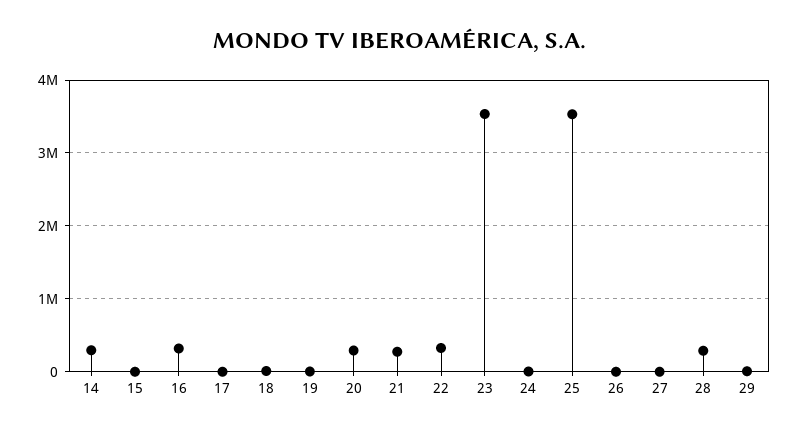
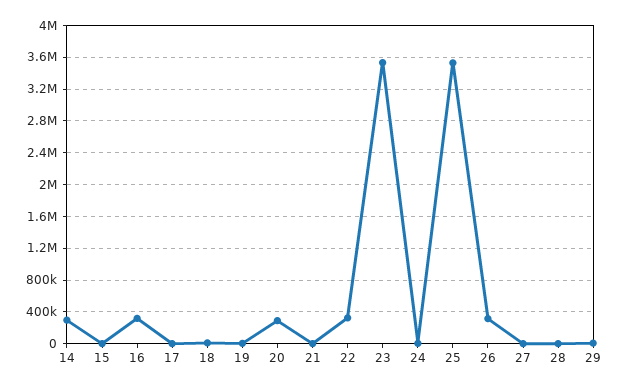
  {
    "14": 300000,
    "15": 0,
    "16": 300000,
    "17": 0,
    "18": 0,
    "19": 0,
    "20": 300000,
-   "21": 300000,
+   "21": 0,
    "22": 300000,
    "23": 3500000,
    "24": 0,
    "25": 3500000,
-   "26": 0,
+   "26": 300000,
    "27": 0,
-   "28": 300000,
+   "28": 0,
    "29": 0
  }

